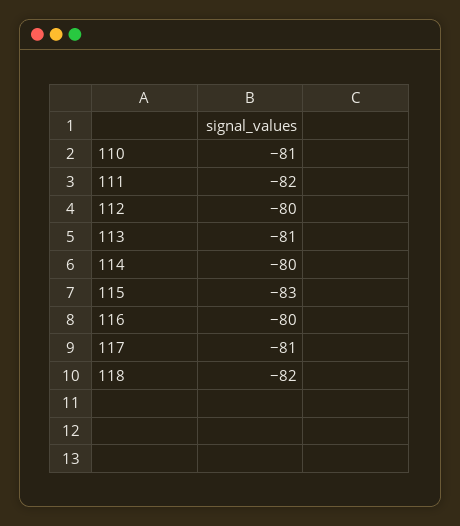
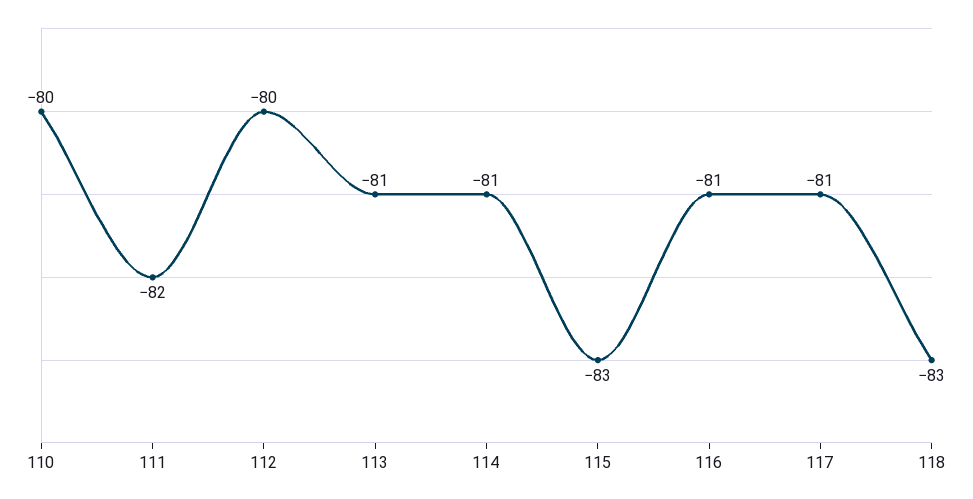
  {
-   "110": -81,
+   "110": -80,
    "111": -82,
    "112": -80,
    "113": -81,
-   "114": -80,
+   "114": -81,
    "115": -83,
-   "116": -80,
+   "116": -81,
    "117": -81,
-   "118": -82
+   "118": -83
  }

